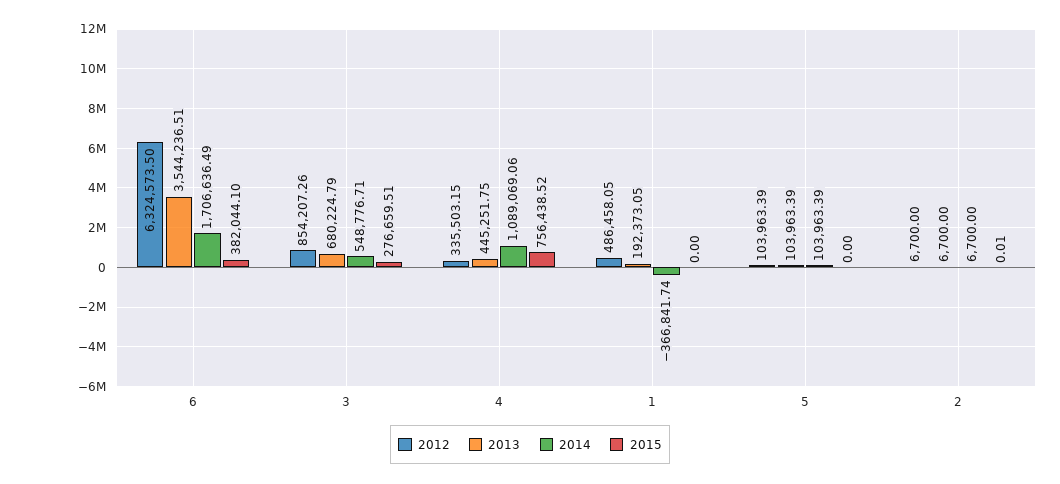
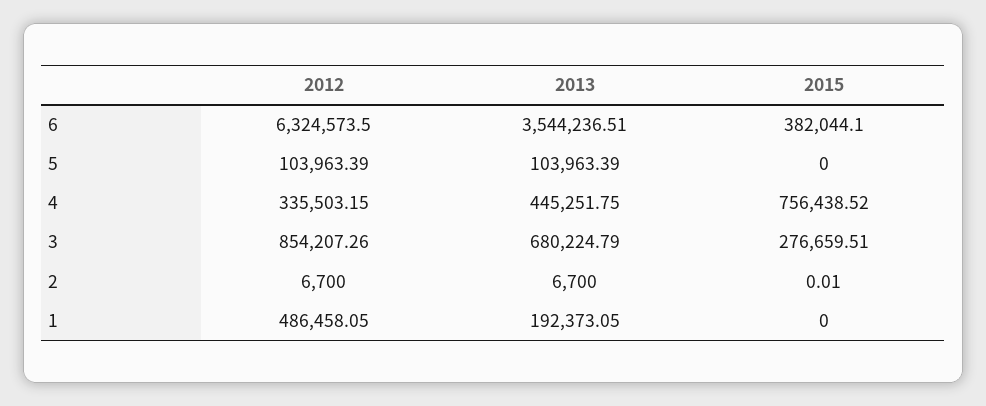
  {
    "2012": {
      "6": 6324573.5,
      "3": 854207.26,
      "4": 335503.15,
      "1": 486458.05,
      "5": 103963.39,
      "2": 6700
    },
    "2013": {
      "6": 3544236.51,
      "3": 680224.79,
      "4": 445251.75,
      "1": 192373.05,
      "5": 103963.39,
      "2": 6700
    },
-   "2014": {
-     "6": 1706636.49,
-     "3": 548776.71,
-     "4": 1089069.06,
-     "1": -366841.74,
-     "5": 103963.39,
-     "2": 6700
-   },
    "2015": {
      "6": 382044.1,
      "3": 276659.51,
      "4": 756438.52,
      "1": 0,
      "5": 0,
      "2": 0.01
    }
  }

